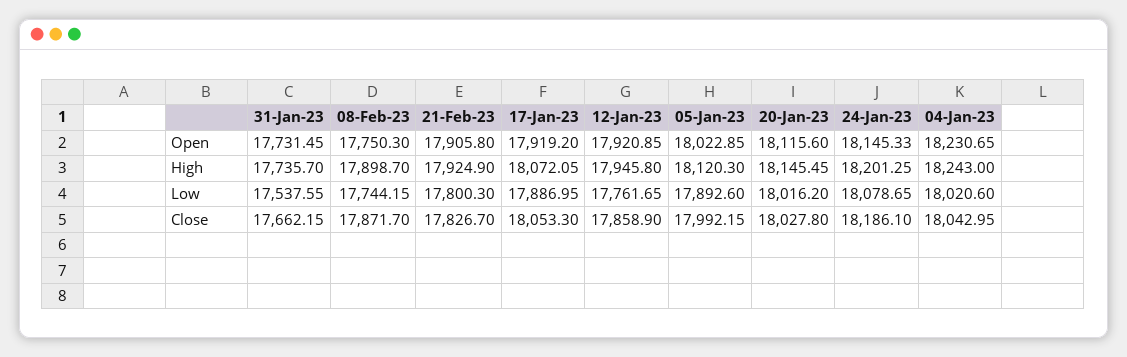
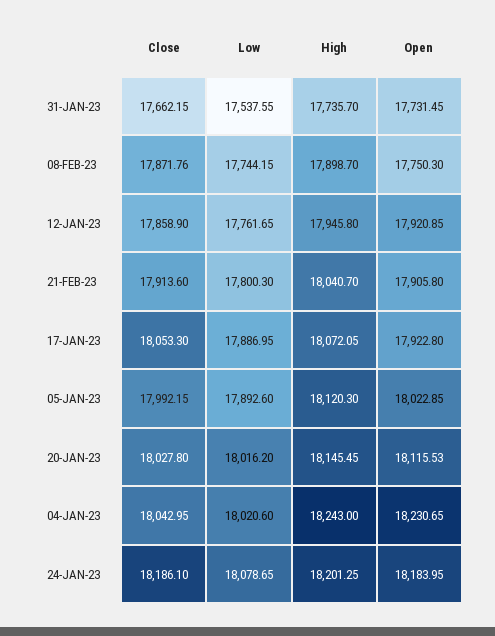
  {
    "31-Jan-23": {
      "Open": 17731.45,
      "High": 17735.7,
      "Low": 17537.55,
      "Close": 17662.15
    },
    "08-Feb-23": {
      "Open": 17750.3,
      "High": 17898.7,
      "Low": 17744.15,
-     "Close": 17871.7
+     "Close": 17871.76
    },
    "21-Feb-23": {
      "Open": 17905.8,
-     "High": 17924.9,
+     "High": 18040.7,
      "Low": 17800.3,
-     "Close": 17826.7
+     "Close": 17913.6
    },
    "17-Jan-23": {
-     "Open": 17919.2,
+     "Open": 17922.8,
      "High": 18072.05,
      "Low": 17886.95,
      "Close": 18053.3
    },
    "12-Jan-23": {
      "Open": 17920.85,
      "High": 17945.8,
      "Low": 17761.65,
      "Close": 17858.9
    },
    "05-Jan-23": {
      "Open": 18022.85,
      "High": 18120.3,
      "Low": 17892.6,
      "Close": 17992.15
    },
    "20-Jan-23": {
-     "Open": 18115.6,
+     "Open": 18115.53,
      "High": 18145.45,
      "Low": 18016.2,
      "Close": 18027.8
    },
    "24-Jan-23": {
-     "Open": 18145.33,
+     "Open": 18183.95,
      "High": 18201.25,
      "Low": 18078.65,
      "Close": 18186.1
    },
    "04-Jan-23": {
      "Open": 18230.65,
      "High": 18243,
      "Low": 18020.6,
      "Close": 18042.95
    }
  }

